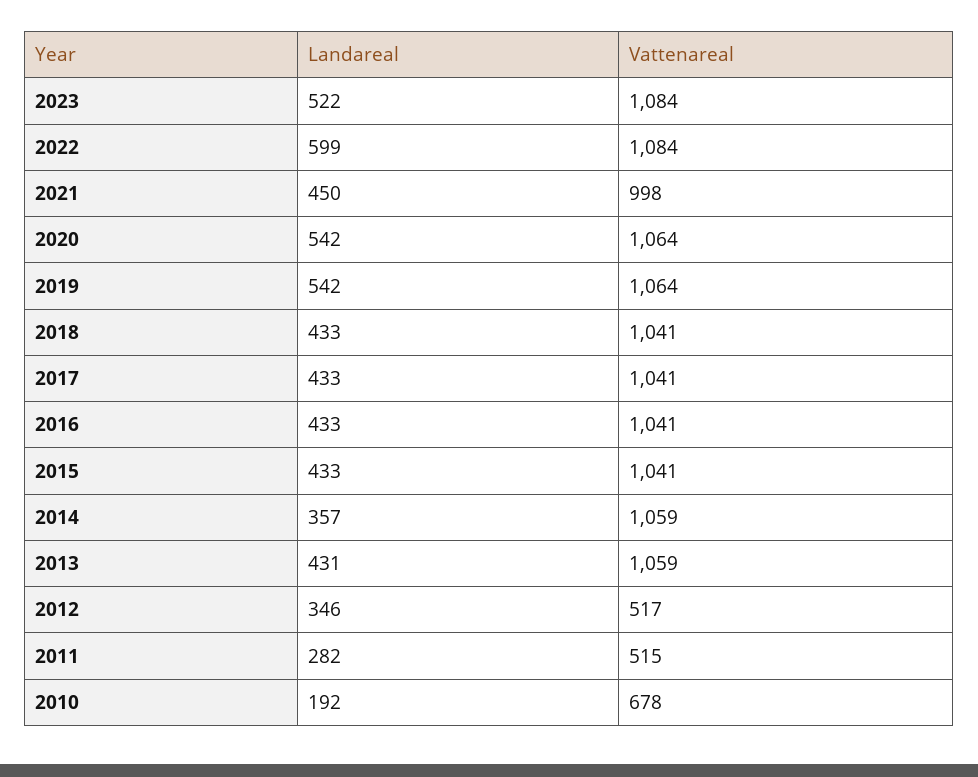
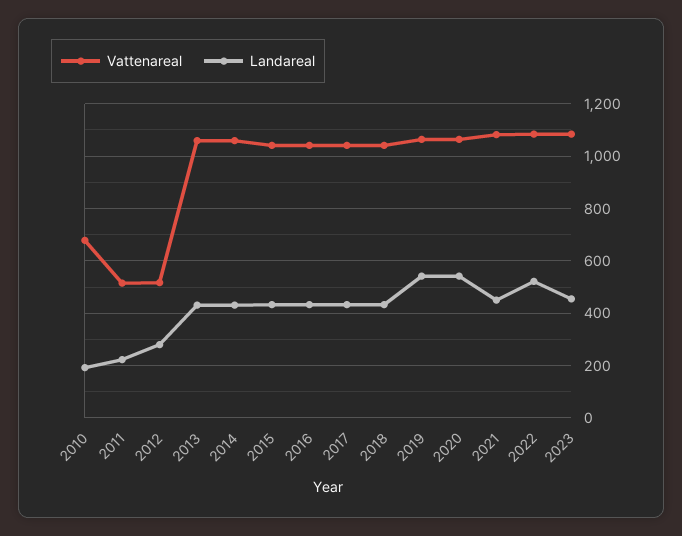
  {
    "Landareal": {
-     "2023": 522,
+     "2023": 450,
-     "2022": 599,
+     "2022": 525,
      "2021": 450,
      "2020": 542,
      "2019": 542,
      "2018": 433,
      "2017": 433,
      "2016": 433,
      "2015": 433,
-     "2014": 357,
+     "2014": 425,
      "2013": 431,
-     "2012": 346,
+     "2012": 275,
-     "2011": 282,
+     "2011": 225,
      "2010": 192
    },
    "Vattenareal": {
      "2023": 1084,
      "2022": 1084,
-     "2021": 998,
+     "2021": 1075,
      "2020": 1064,
      "2019": 1064,
      "2018": 1041,
      "2017": 1041,
      "2016": 1041,
      "2015": 1041,
      "2014": 1059,
      "2013": 1059,
      "2012": 517,
      "2011": 515,
      "2010": 678
    }
  }

